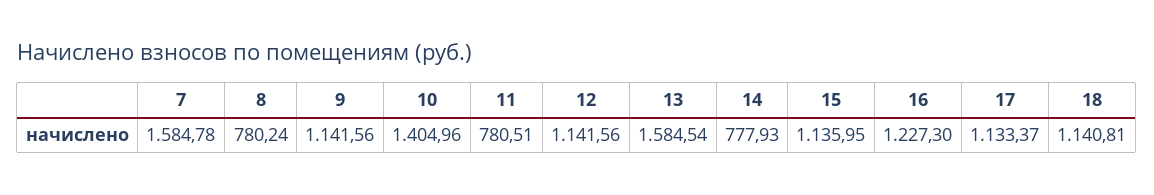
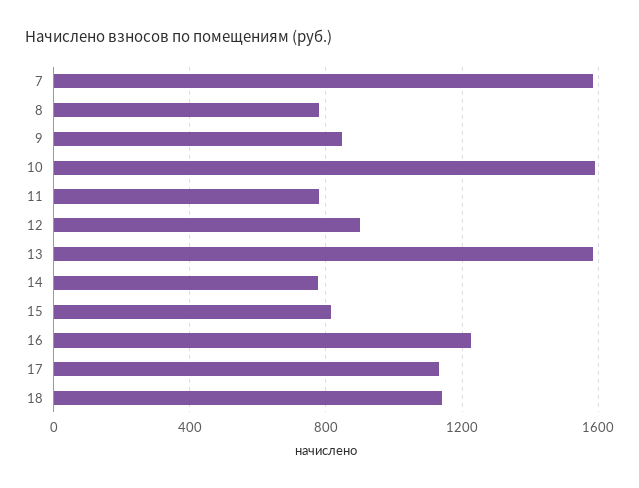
  {
    "7": 1584.78,
    "8": 780.24,
-   "9": 1141.56,
+   "9": 850,
-   "10": 1404.96,
+   "10": 1600,
    "11": 780.51,
-   "12": 1141.56,
+   "12": 900,
    "13": 1584.54,
    "14": 777.93,
-   "15": 1135.95,
+   "15": 800,
    "16": 1227.3,
    "17": 1133.37,
    "18": 1140.81
  }

